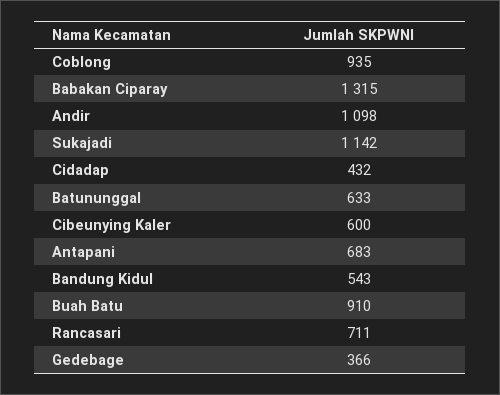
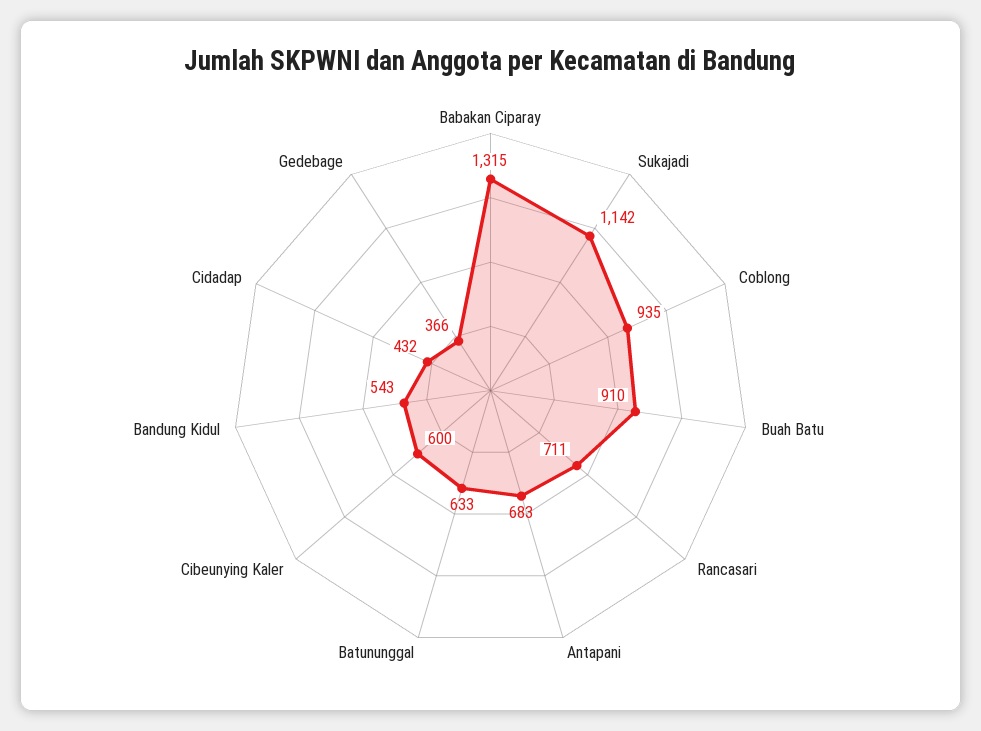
  {
    "Coblong": 935,
    "Babakan Ciparay": 1315,
-   "Andir": 1098,
    "Sukajadi": 1142,
    "Cidadap": 432,
    "Batununggal": 633,
    "Cibeunying Kaler": 600,
    "Antapani": 683,
    "Bandung Kidul": 543,
    "Buah Batu": 910,
    "Rancasari": 711,
    "Gedebage": 366
  }

